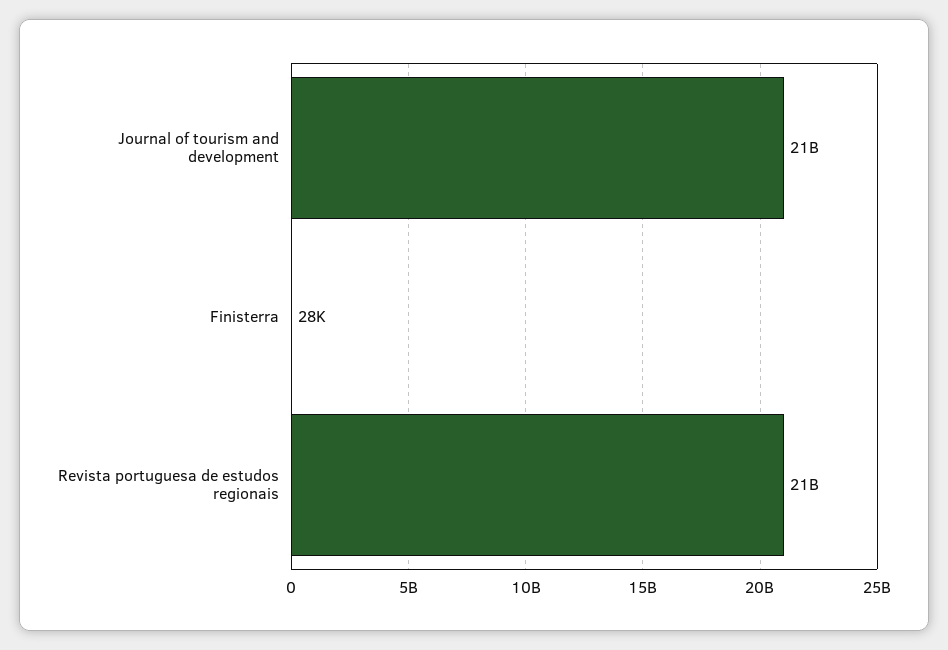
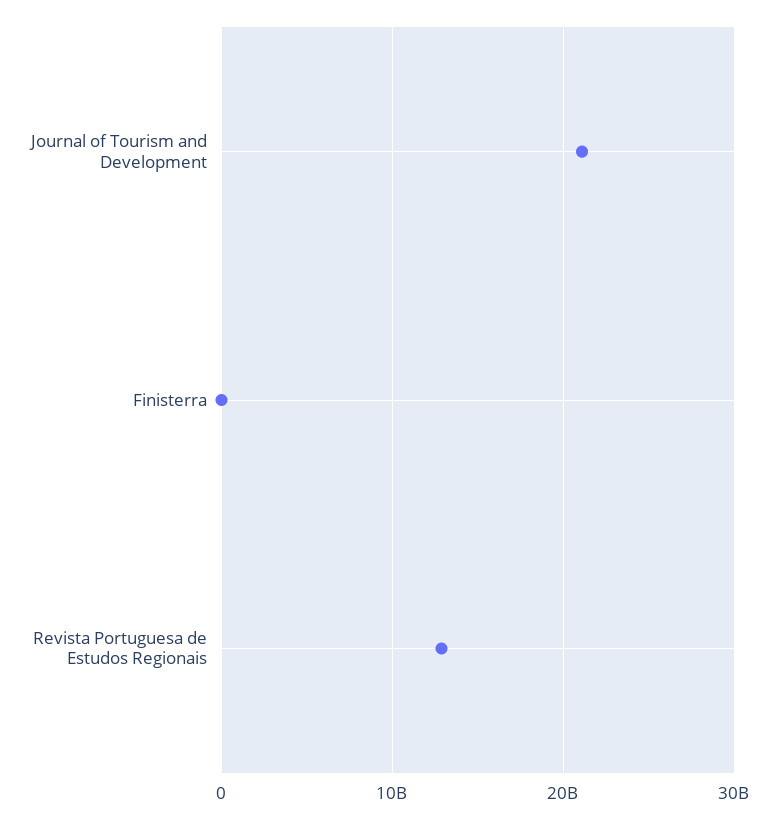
  {
    "Journal of tourism and development": 21000000000,
    "Finisterra": 28000,
-   "Revista portuguesa de estudos regionais": 21000000000
+   "Revista portuguesa de estudos regionais": 13000000000
  }

